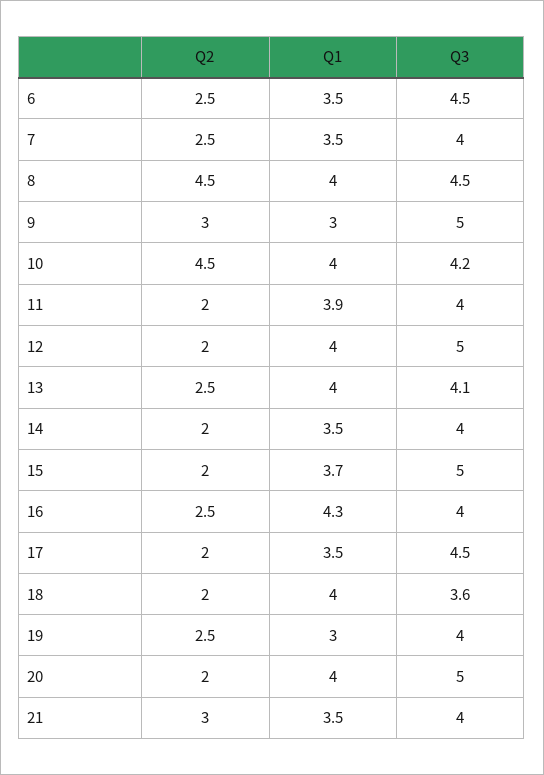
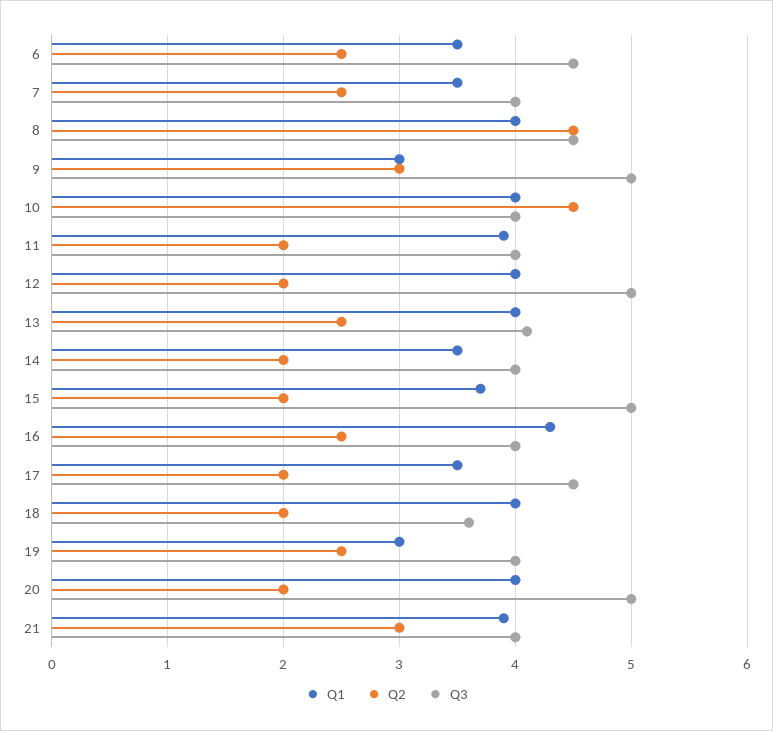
  {
    "Q2": {
      "6": 2.5,
      "7": 2.5,
      "8": 4.5,
      "9": 3,
      "10": 4.5,
      "11": 2,
      "12": 2,
      "13": 2.5,
      "14": 2,
      "15": 2,
      "16": 2.5,
      "17": 2,
      "18": 2,
      "19": 2.5,
      "20": 2,
      "21": 3
    },
    "Q1": {
      "6": 3.5,
      "7": 3.5,
      "8": 4,
      "9": 3,
      "10": 4,
      "11": 3.9,
      "12": 4,
      "13": 4,
      "14": 3.5,
      "15": 3.7,
      "16": 4.3,
      "17": 3.5,
      "18": 4,
      "19": 3,
      "20": 4,
-     "21": 3.5
+     "21": 3.9
    },
    "Q3": {
      "6": 4.5,
      "7": 4,
      "8": 4.5,
      "9": 5,
-     "10": 4.2,
+     "10": 4,
      "11": 4,
      "12": 5,
      "13": 4.1,
      "14": 4,
      "15": 5,
      "16": 4,
      "17": 4.5,
      "18": 3.6,
      "19": 4,
      "20": 5,
      "21": 4
    }
  }

